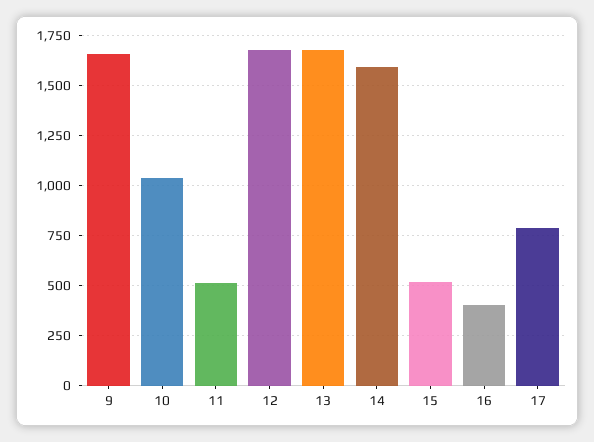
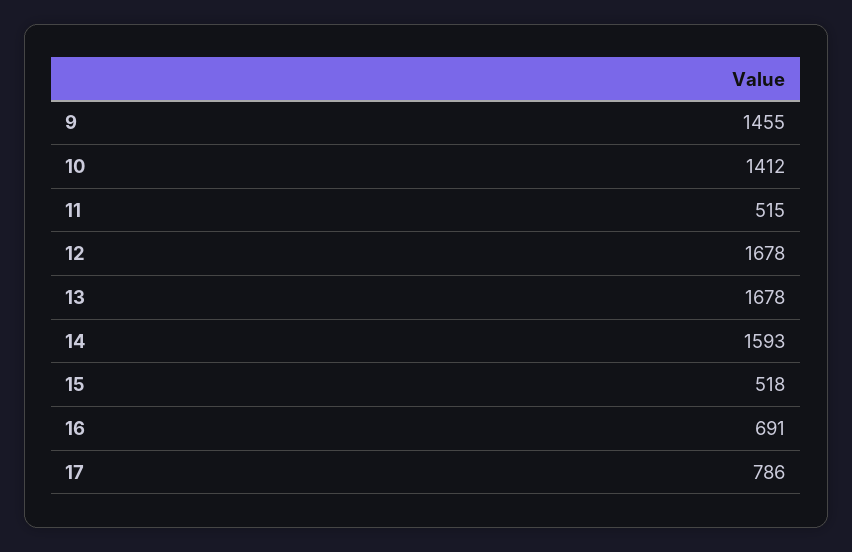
  {
-   "9": 1650,
+   "9": 1455,
-   "10": 1050,
+   "10": 1412,
    "11": 515,
    "12": 1678,
    "13": 1678,
    "14": 1593,
    "15": 518,
-   "16": 400,
+   "16": 691,
    "17": 786
  }

